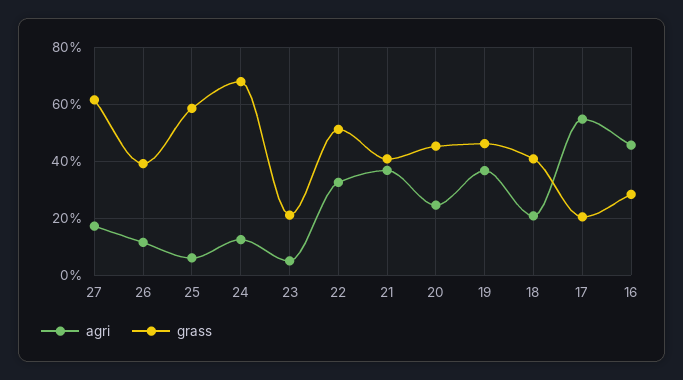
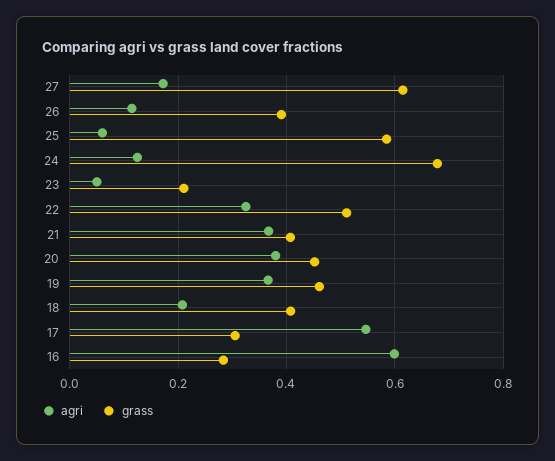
  {
    "agri": {
      "27": 0.18,
      "26": 0.12,
      "25": 0.06,
      "24": 0.12,
      "23": 0.06,
      "22": 0.32,
      "21": 0.36,
-     "20": 0.25,
+     "20": 0.38,
      "19": 0.36,
      "18": 0.2,
      "17": 0.54,
-     "16": 0.45
+     "16": 0.6
    },
    "grass": {
      "27": 0.62,
      "26": 0.4,
      "25": 0.58,
      "24": 0.68,
      "23": 0.22,
      "22": 0.52,
      "21": 0.4,
      "20": 0.46,
      "19": 0.46,
      "18": 0.4,
-     "17": 0.2,
+     "17": 0.3,
      "16": 0.28
    }
  }

